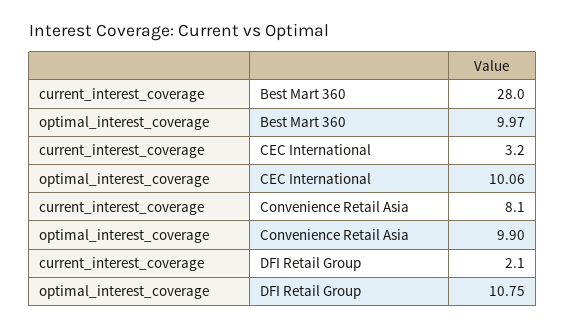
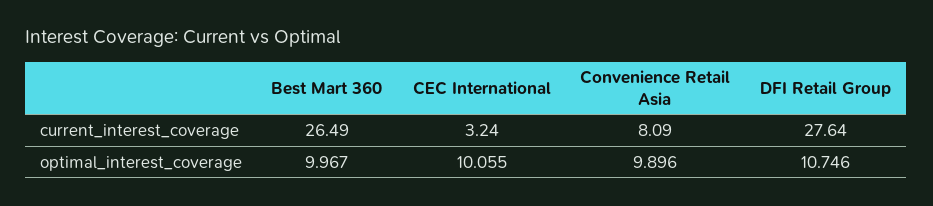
  {
    "current_interest_coverage": {
-     "Best Mart 360": 28,
+     "Best Mart 360": 26.49,
      "CEC International": 3.24,
      "Convenience Retail Asia": 8.09,
-     "DFI Retail Group": 2.1
+     "DFI Retail Group": 27.64
    },
    "optimal_interest_coverage": {
      "Best Mart 360": 9.967,
      "CEC International": 10.055,
      "Convenience Retail Asia": 9.896,
      "DFI Retail Group": 10.746
    }
  }

